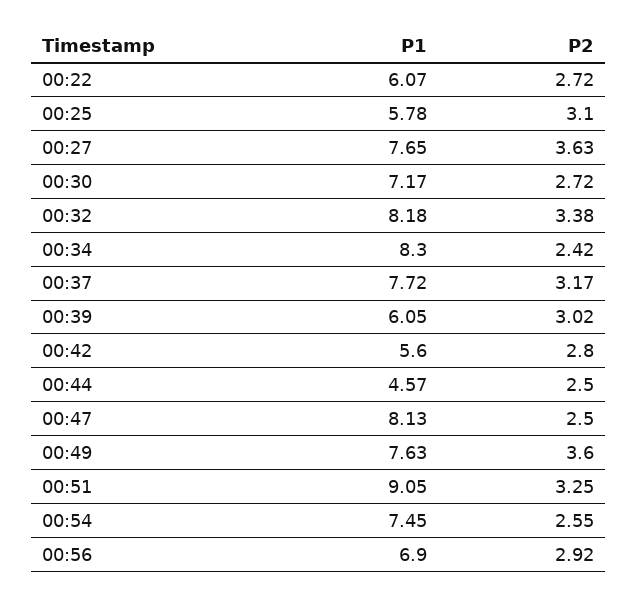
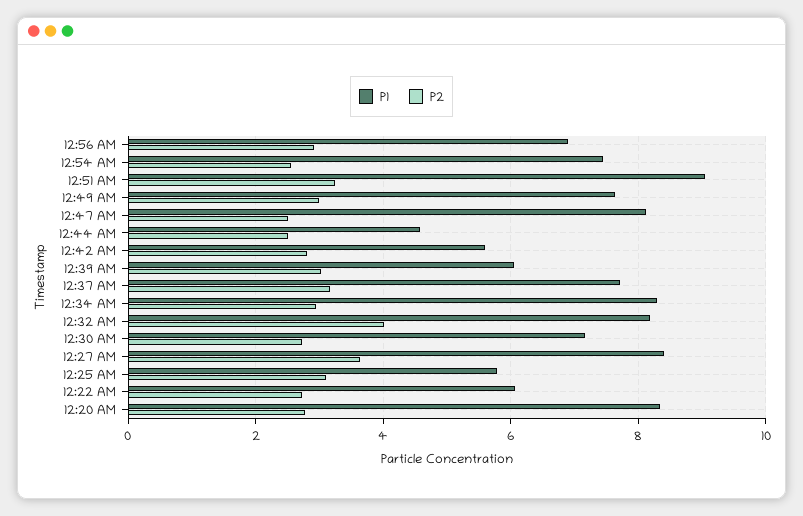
  {
    "P1": {
      "00:22": 6.07,
      "00:25": 5.78,
-     "00:27": 7.65,
+     "00:27": 8.4,
      "00:30": 7.17,
      "00:32": 8.18,
      "00:34": 8.3,
      "00:37": 7.72,
      "00:39": 6.05,
      "00:42": 5.6,
      "00:44": 4.57,
      "00:47": 8.13,
      "00:49": 7.63,
      "00:51": 9.05,
      "00:54": 7.45,
-     "00:56": 6.9
+     "00:56": 6.9,
+     "12:20 AM": 8.4
    },
    "P2": {
      "00:22": 2.72,
      "00:25": 3.1,
      "00:27": 3.63,
      "00:30": 2.72,
-     "00:32": 3.38,
+     "00:32": 4,
-     "00:34": 2.42,
+     "00:34": 3,
      "00:37": 3.17,
      "00:39": 3.02,
      "00:42": 2.8,
      "00:44": 2.5,
      "00:47": 2.5,
-     "00:49": 3.6,
+     "00:49": 3,
      "00:51": 3.25,
      "00:54": 2.55,
-     "00:56": 2.92
+     "00:56": 2.92,
+     "12:20 AM": 2.8
    }
  }

